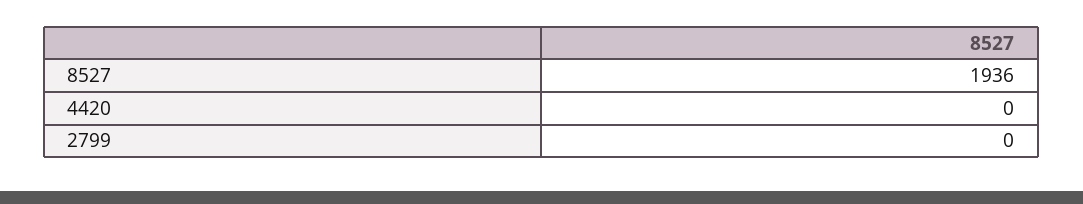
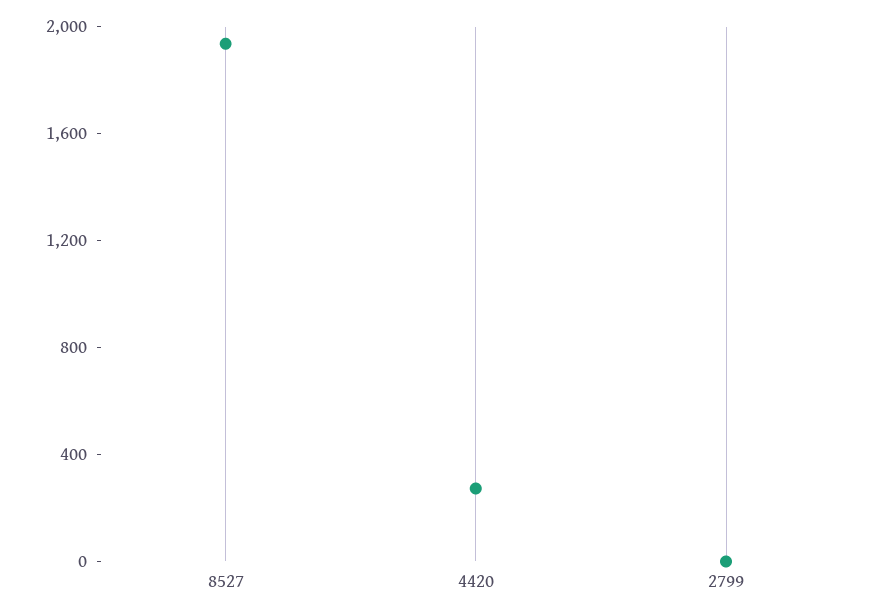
  {
    "8527": 1936,
-   "4420": 0,
+   "4420": 300,
    "2799": 0
  }

